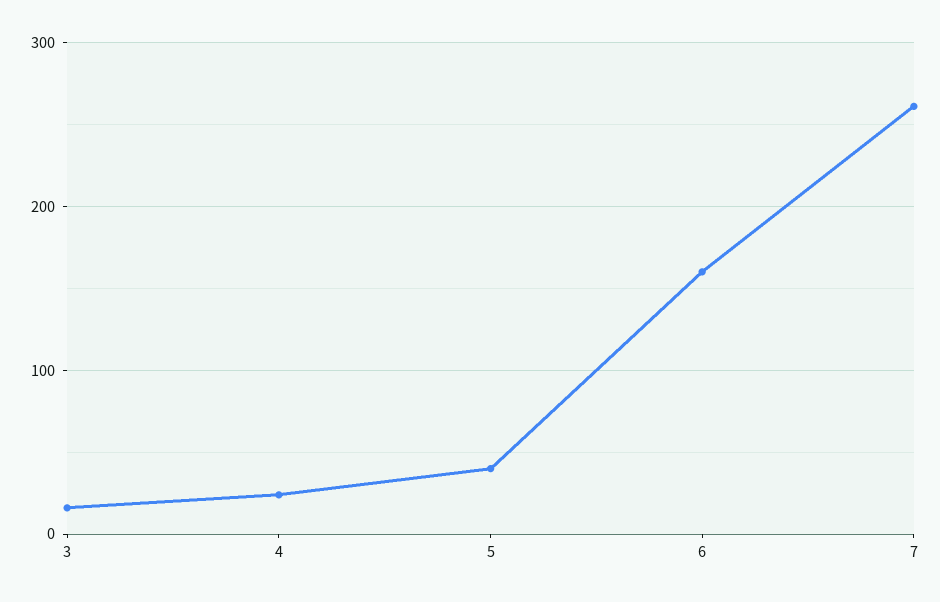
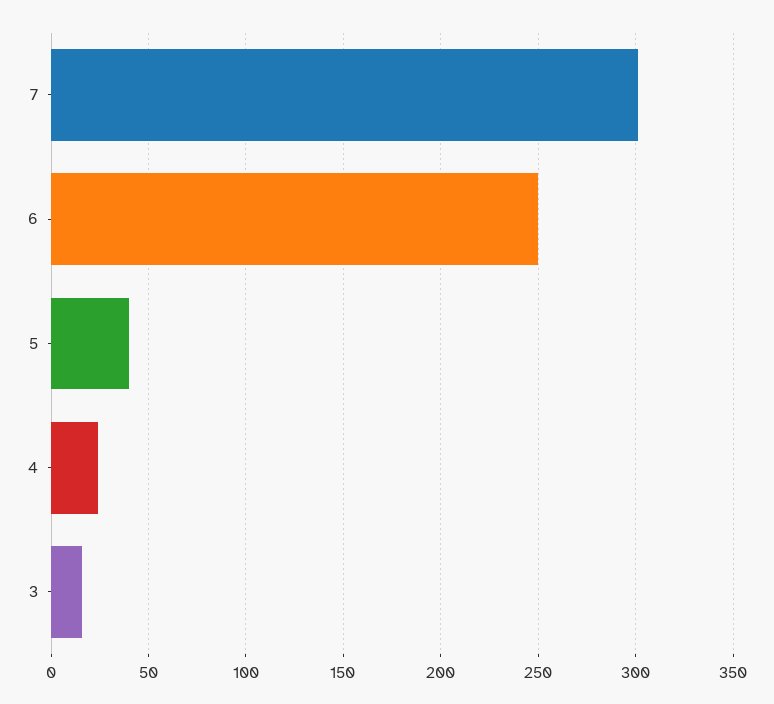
  {
    "3": 15,
    "4": 25,
    "5": 40,
-   "6": 160,
+   "6": 250,
-   "7": 260
+   "7": 300
  }

